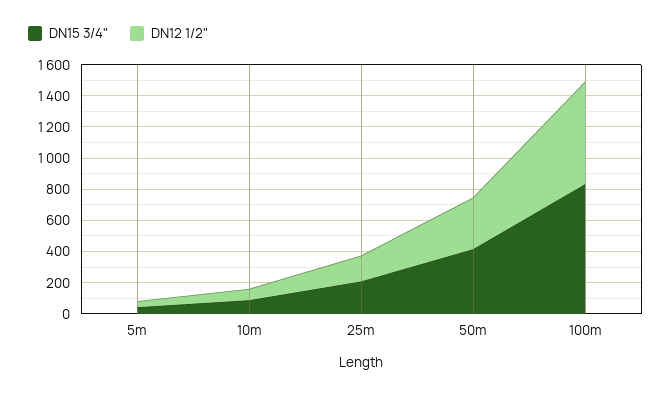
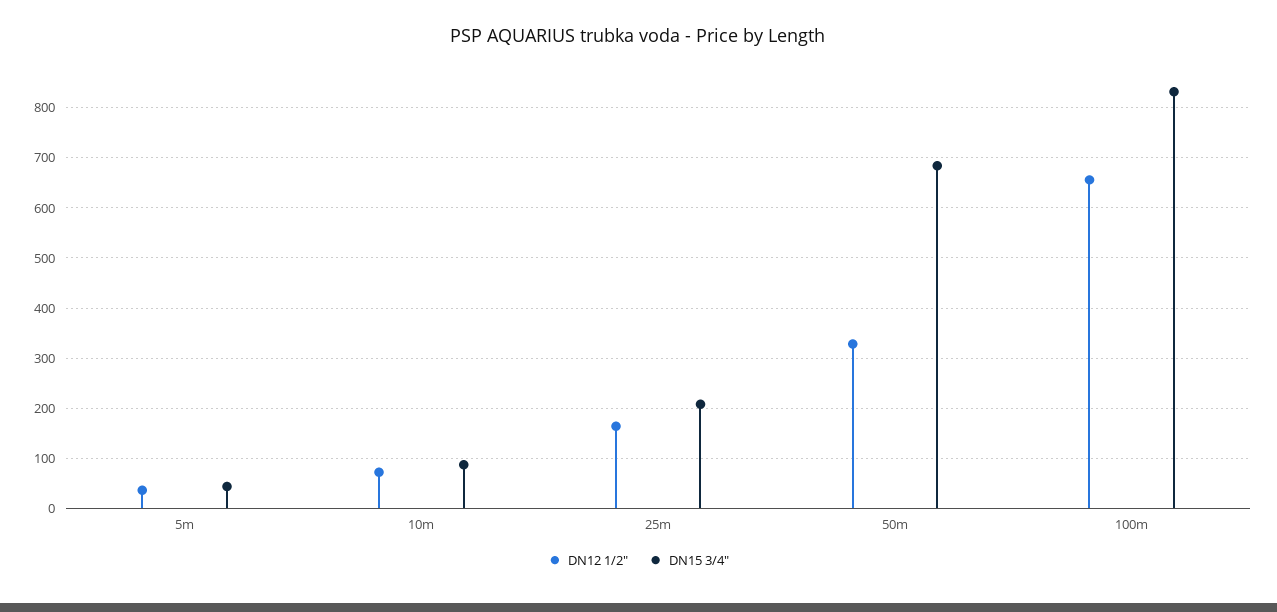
  {
    "DN15 3/4\"": {
      "5m": 40,
      "10m": 80,
      "25m": 200,
-     "50m": 400,
+     "50m": 680,
      "100m": 840
    },
    "DN12 1/2\"": {
      "5m": 40,
      "10m": 80,
      "25m": 160,
      "50m": 320,
      "100m": 660
    }
  }

